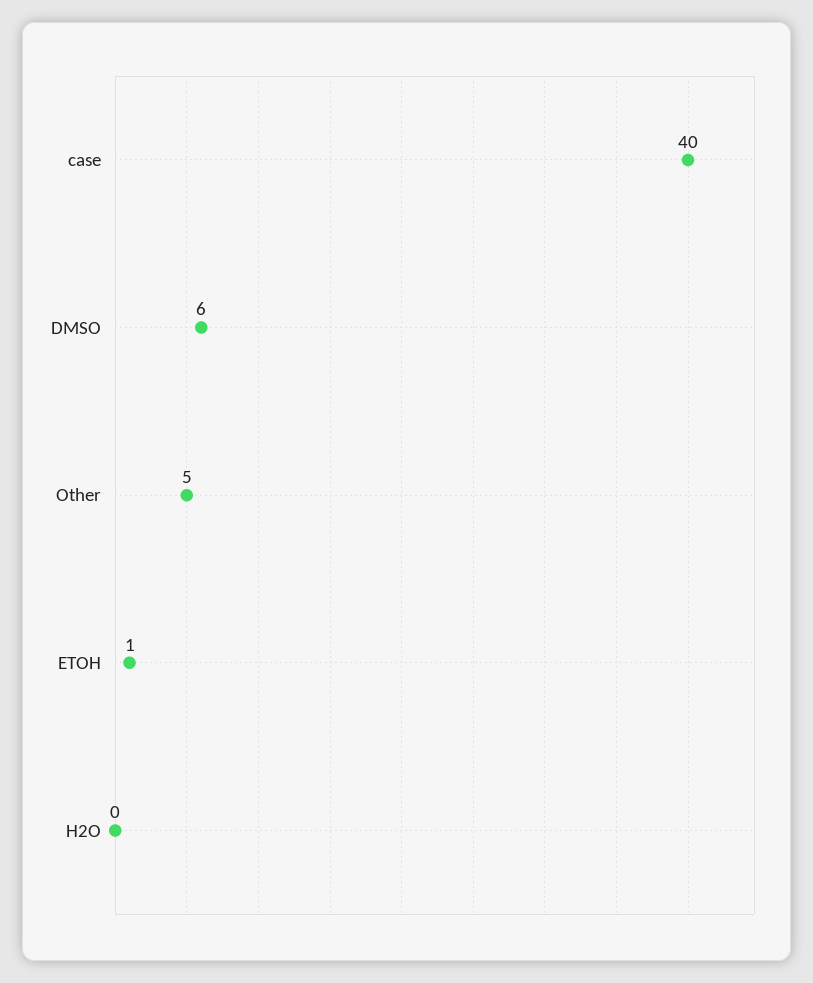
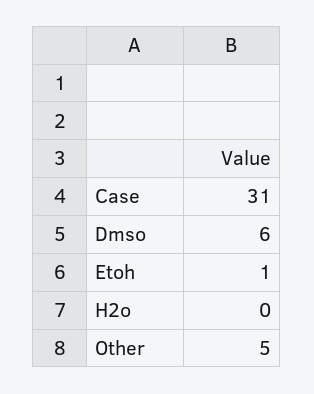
  {
-   "case": 40,
+   "case": 31,
    "DMSO": 6,
    "Other": 5,
    "ETOH": 1,
    "H2O": 0
  }

